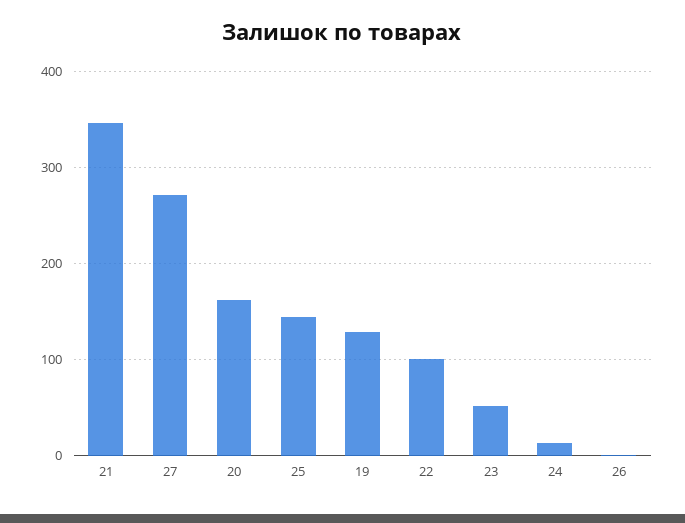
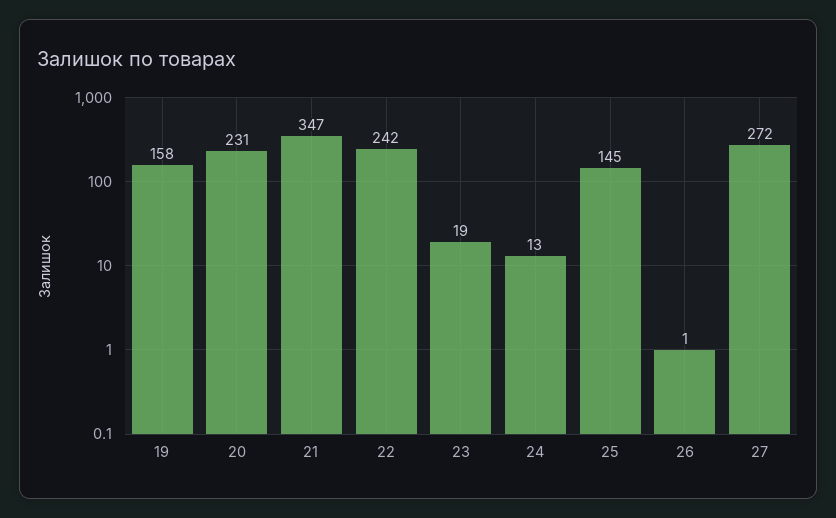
  {
    "21": 347,
    "27": 272,
-   "20": 160,
+   "20": 231,
    "25": 145,
-   "19": 130,
+   "19": 158,
-   "22": 100,
+   "22": 242,
-   "23": 50,
+   "23": 19,
    "24": 13,
    "26": 1
  }

